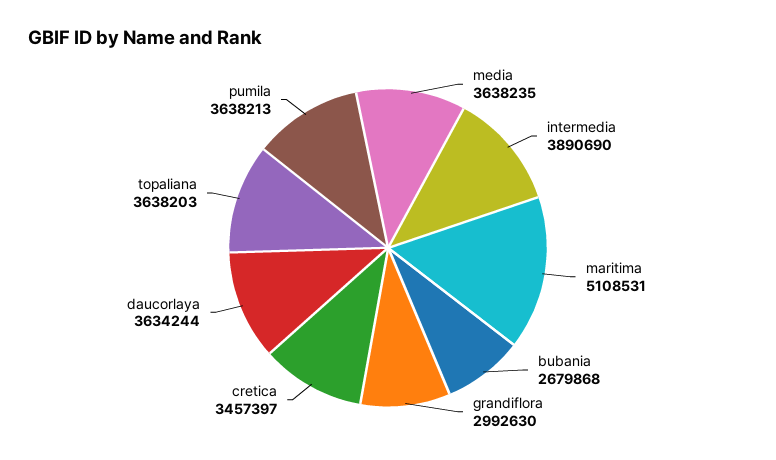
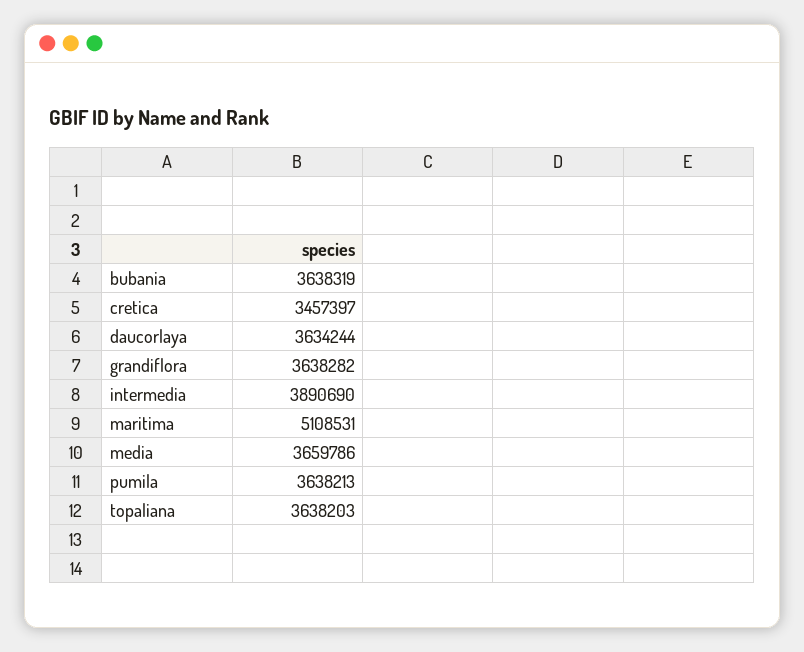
  {
-   "media": 3638235,
+   "media": 3659786,
    "intermedia": 3890690,
    "maritima": 5108531,
-   "bubania": 2679868,
+   "bubania": 3638319,
-   "grandiflora": 2992630,
+   "grandiflora": 3638282,
    "cretica": 3457397,
    "daucorlaya": 3634244,
    "topaliana": 3638203,
    "pumila": 3638213
  }

